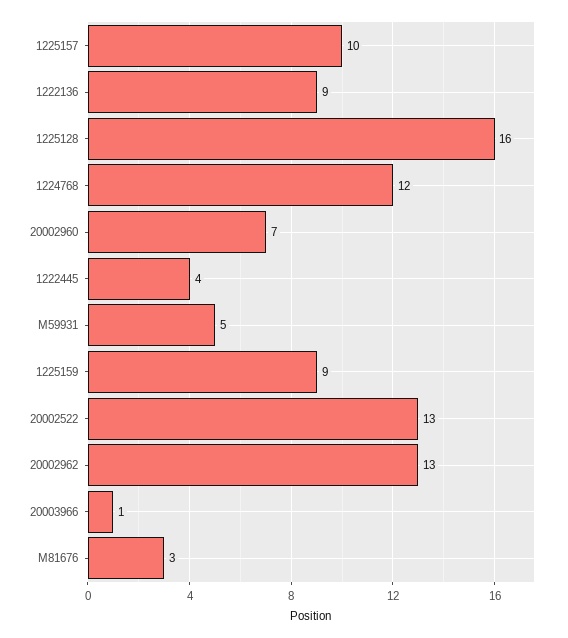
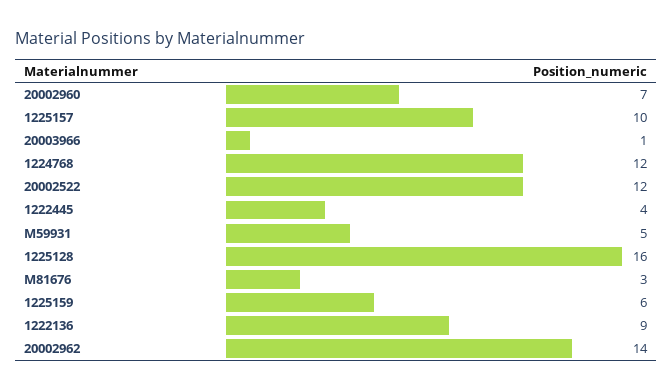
  {
    "1225157": 10,
    "1222136": 9,
    "1225128": 16,
    "1224768": 12,
    "20002960": 7,
    "1222445": 4,
    "M59931": 5,
-   "1225159": 9,
+   "1225159": 6,
-   "20002522": 13,
+   "20002522": 12,
-   "20002962": 13,
+   "20002962": 14,
    "20003966": 1,
    "M81676": 3
  }

